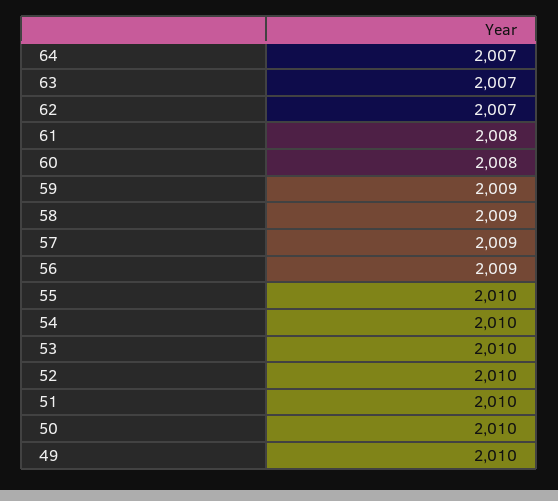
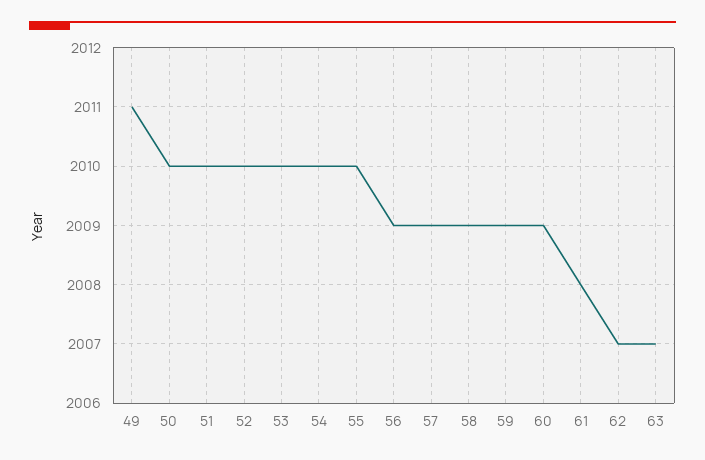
  {
-   "64": 2007,
    "63": 2007,
    "62": 2007,
    "61": 2008,
-   "60": 2008,
+   "60": 2009,
    "59": 2009,
    "58": 2009,
    "57": 2009,
    "56": 2009,
    "55": 2010,
    "54": 2010,
    "53": 2010,
    "52": 2010,
    "51": 2010,
    "50": 2010,
-   "49": 2010
+   "49": 2011
  }

